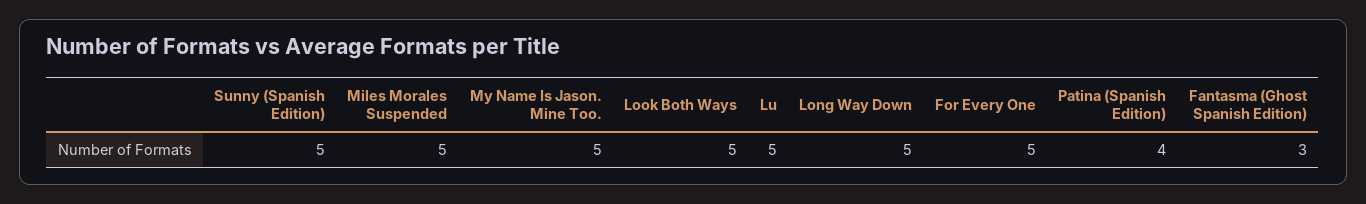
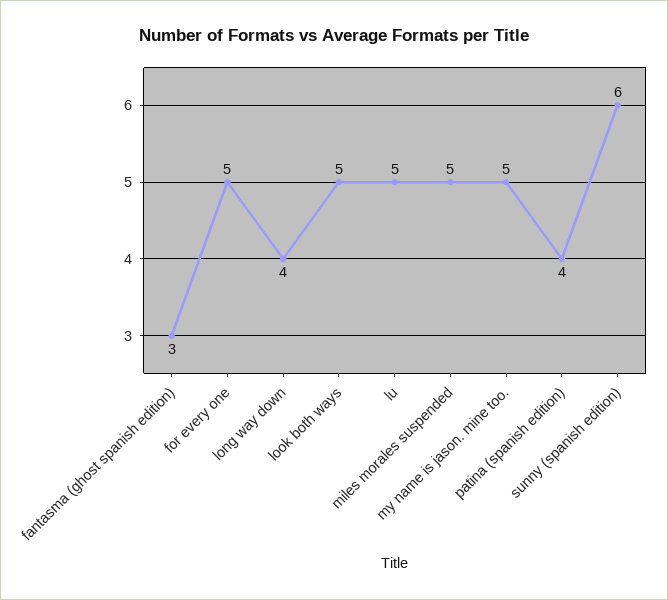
  {
-   "Sunny (Spanish Edition)": 5,
+   "Sunny (Spanish Edition)": 6,
    "Miles Morales Suspended": 5,
    "My Name Is Jason. Mine Too.": 5,
    "Look Both Ways": 5,
    "Lu": 5,
-   "Long Way Down": 5,
+   "Long Way Down": 4,
    "For Every One": 5,
    "Patina (Spanish Edition)": 4,
    "Fantasma (Ghost Spanish Edition)": 3
  }

